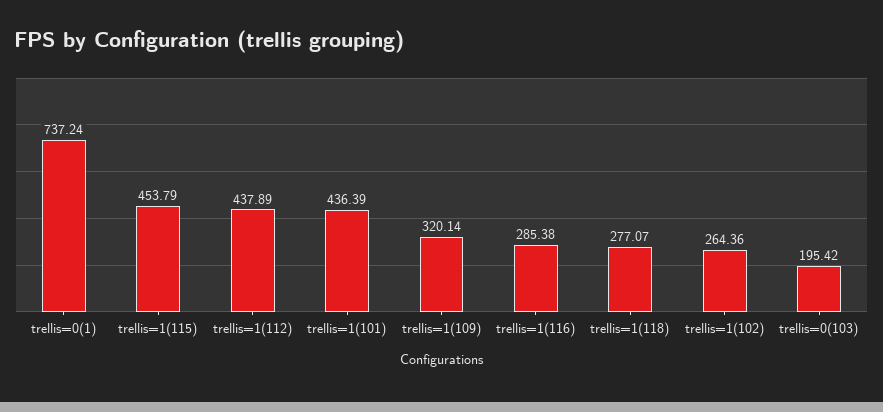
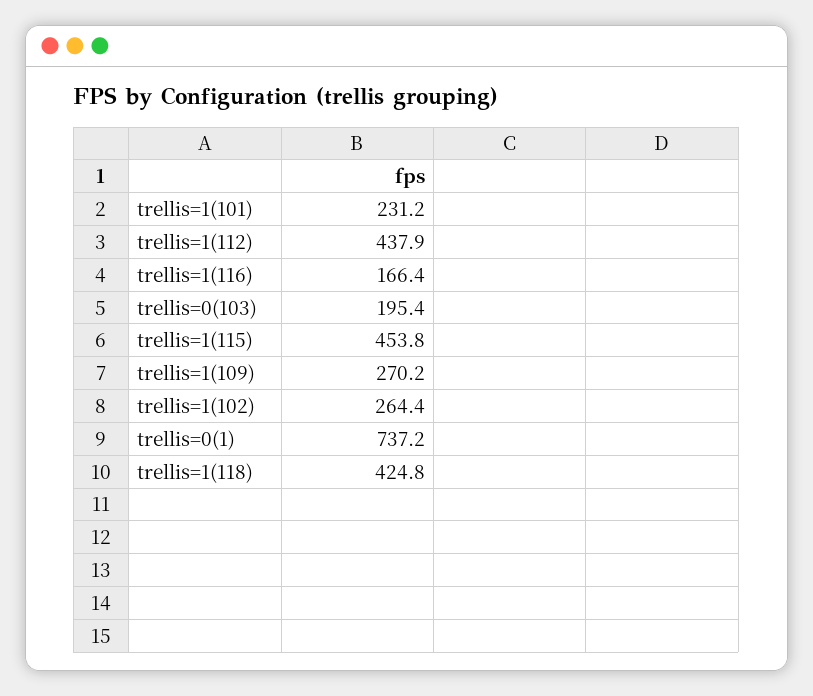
  {
    "trellis=0(1)": 737.24,
    "trellis=1(115)": 453.79,
    "trellis=1(112)": 437.89,
-   "trellis=1(101)": 436.39,
+   "trellis=1(101)": 231.2,
-   "trellis=1(109)": 320.14,
+   "trellis=1(109)": 270.2,
-   "trellis=1(116)": 285.38,
+   "trellis=1(116)": 166.4,
-   "trellis=1(118)": 277.07,
+   "trellis=1(118)": 424.8,
    "trellis=1(102)": 264.36,
    "trellis=0(103)": 195.42
  }

